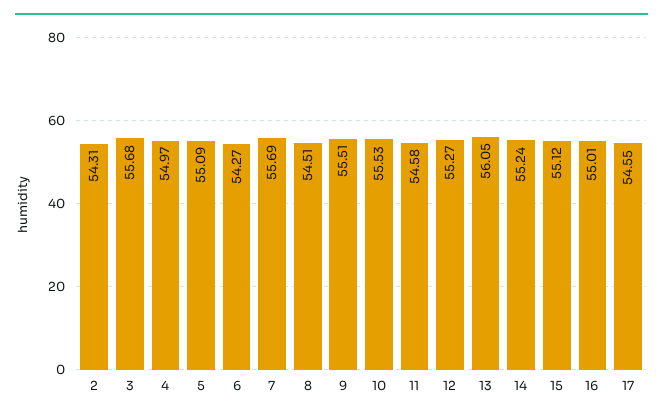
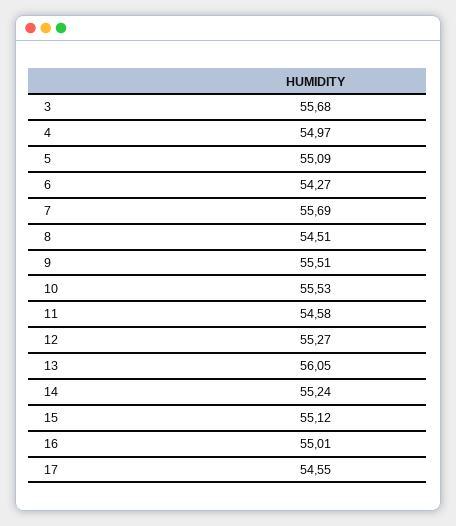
  {
-   "2": 54.31,
    "3": 55.68,
    "4": 54.97,
    "5": 55.09,
    "6": 54.27,
    "7": 55.69,
    "8": 54.51,
    "9": 55.51,
    "10": 55.53,
    "11": 54.58,
    "12": 55.27,
    "13": 56.05,
    "14": 55.24,
    "15": 55.12,
    "16": 55.01,
    "17": 54.55
  }

